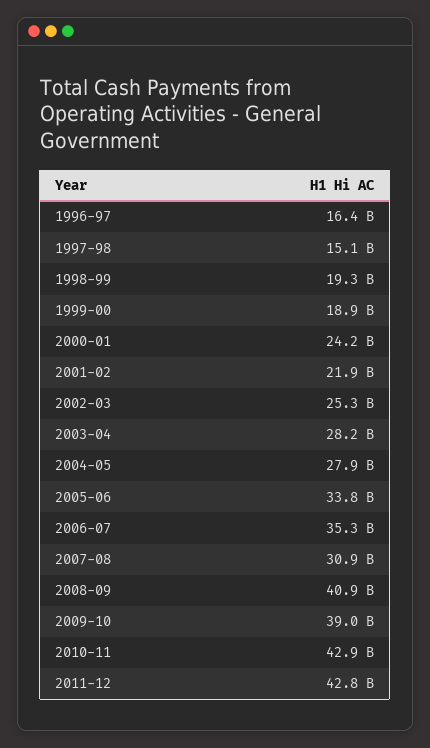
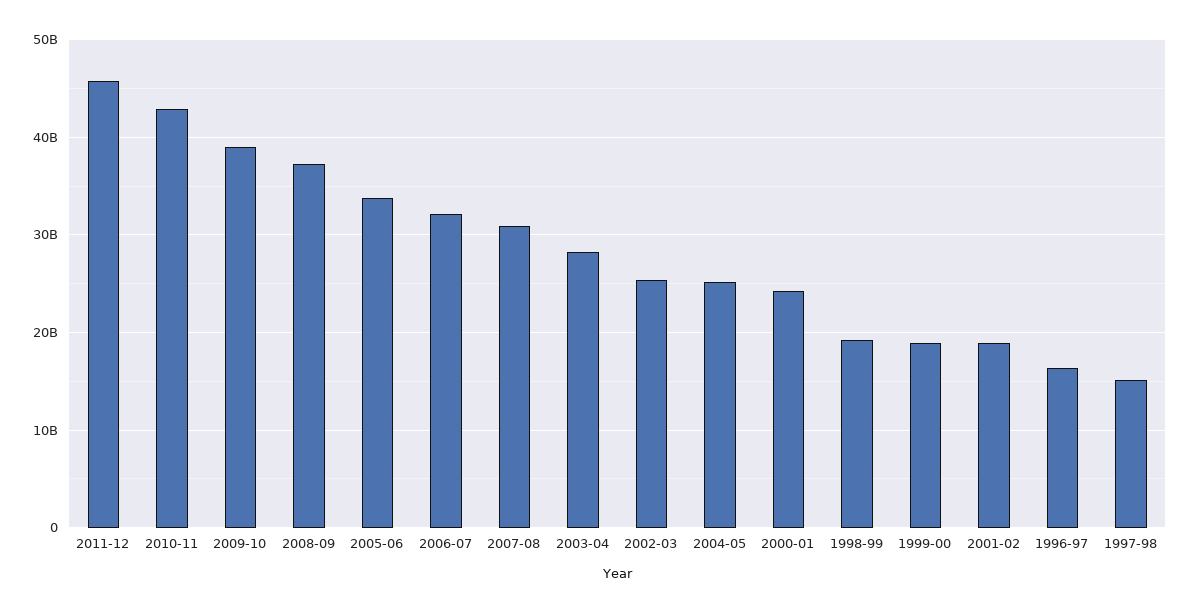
  {
    "1996-97": 16400000000,
    "1997-98": 15100000000,
    "1998-99": 19300000000,
    "1999-00": 18900000000,
    "2000-01": 24200000000,
-   "2001-02": 21900000000,
+   "2001-02": 19000000000,
    "2002-03": 25300000000,
    "2003-04": 28200000000,
-   "2004-05": 27900000000,
+   "2004-05": 25000000000,
    "2005-06": 33800000000,
-   "2006-07": 35300000000,
+   "2006-07": 32000000000,
    "2007-08": 30900000000,
-   "2008-09": 40900000000,
+   "2008-09": 37000000000,
    "2009-10": 39000000000,
    "2010-11": 42900000000,
-   "2011-12": 42800000000
+   "2011-12": 46000000000
  }

